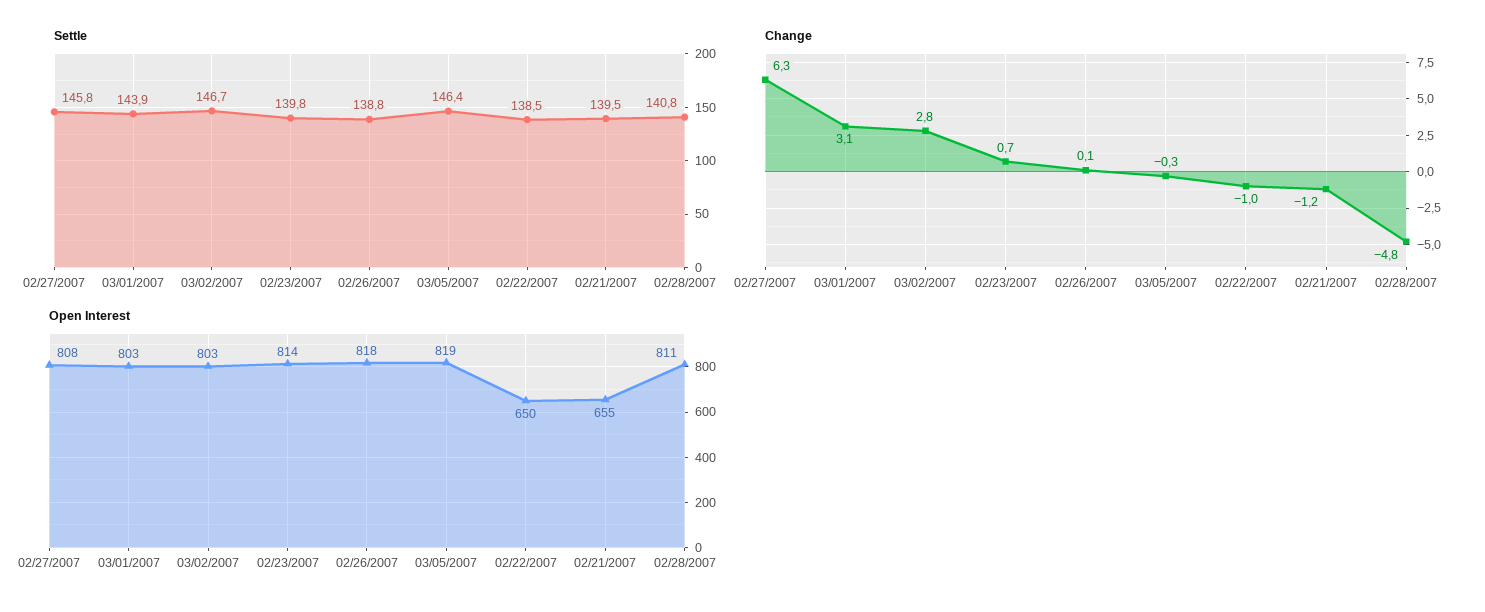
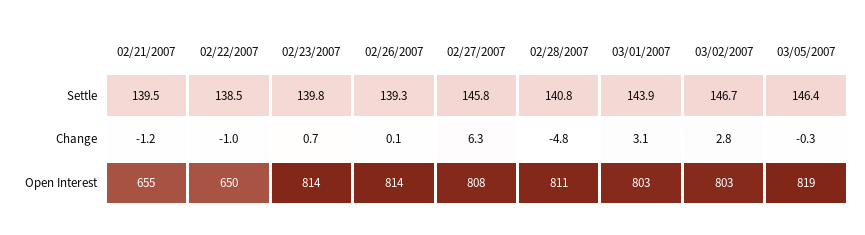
  {
    "Settle": {
      "02/27/2007": 145.8,
      "03/01/2007": 143.9,
      "03/02/2007": 146.7,
      "02/23/2007": 139.8,
-     "02/26/2007": 138.8,
+     "02/26/2007": 139.3,
      "03/05/2007": 146.4,
      "02/22/2007": 138.5,
      "02/21/2007": 139.5,
      "02/28/2007": 140.8
    },
    "Change": {
      "02/27/2007": 6.3,
      "03/01/2007": 3.1,
      "03/02/2007": 2.8,
      "02/23/2007": 0.7,
      "02/26/2007": 0.1,
      "03/05/2007": -0.3,
      "02/22/2007": -1,
      "02/21/2007": -1.2,
      "02/28/2007": -4.8
    },
    "Open Interest": {
      "02/27/2007": 808,
      "03/01/2007": 803,
      "03/02/2007": 803,
      "02/23/2007": 814,
-     "02/26/2007": 818,
+     "02/26/2007": 814,
      "03/05/2007": 819,
      "02/22/2007": 650,
      "02/21/2007": 655,
      "02/28/2007": 811
    }
  }

